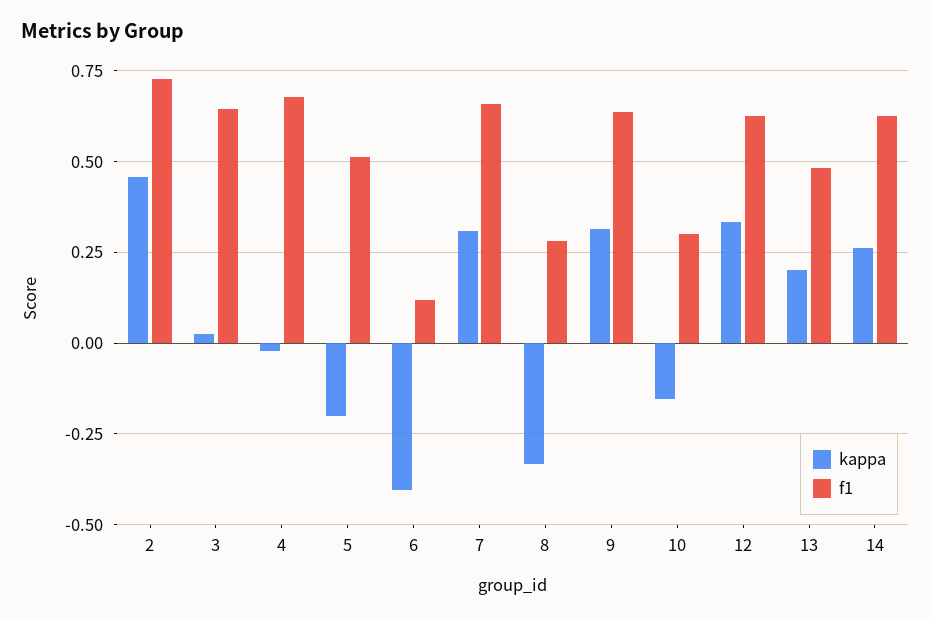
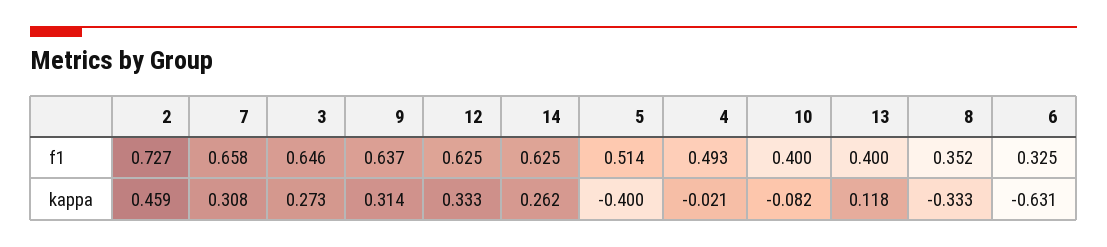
  {
    "kappa": {
      "2": 0.459,
-     "3": 0.025,
+     "3": 0.273,
      "4": -0.021,
-     "5": -0.2,
+     "5": -0.4,
-     "6": -0.4,
+     "6": -0.631,
      "7": 0.308,
      "8": -0.333,
      "9": 0.314,
-     "10": -0.15,
+     "10": -0.082,
      "12": 0.333,
-     "13": 0.2,
+     "13": 0.118,
      "14": 0.262
    },
    "f1": {
      "2": 0.727,
      "3": 0.646,
-     "4": 0.675,
+     "4": 0.493,
      "5": 0.514,
-     "6": 0.125,
+     "6": 0.325,
      "7": 0.658,
-     "8": 0.275,
+     "8": 0.352,
      "9": 0.637,
-     "10": 0.3,
+     "10": 0.4,
      "12": 0.625,
-     "13": 0.475,
+     "13": 0.4,
      "14": 0.625
    }
  }

